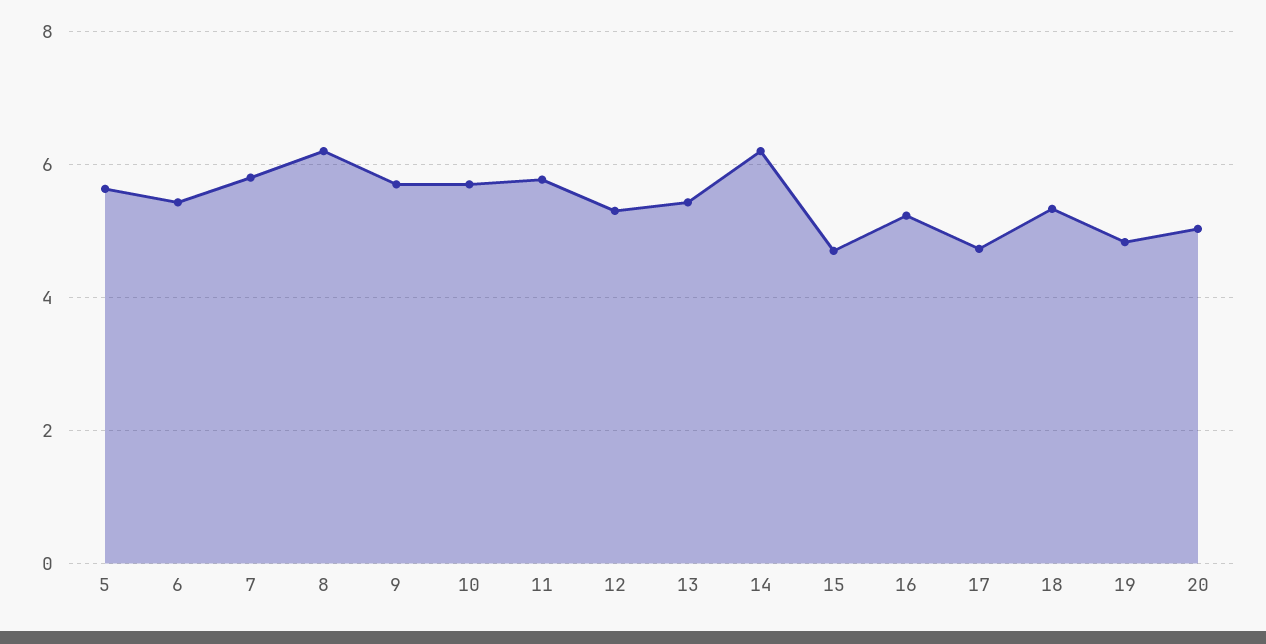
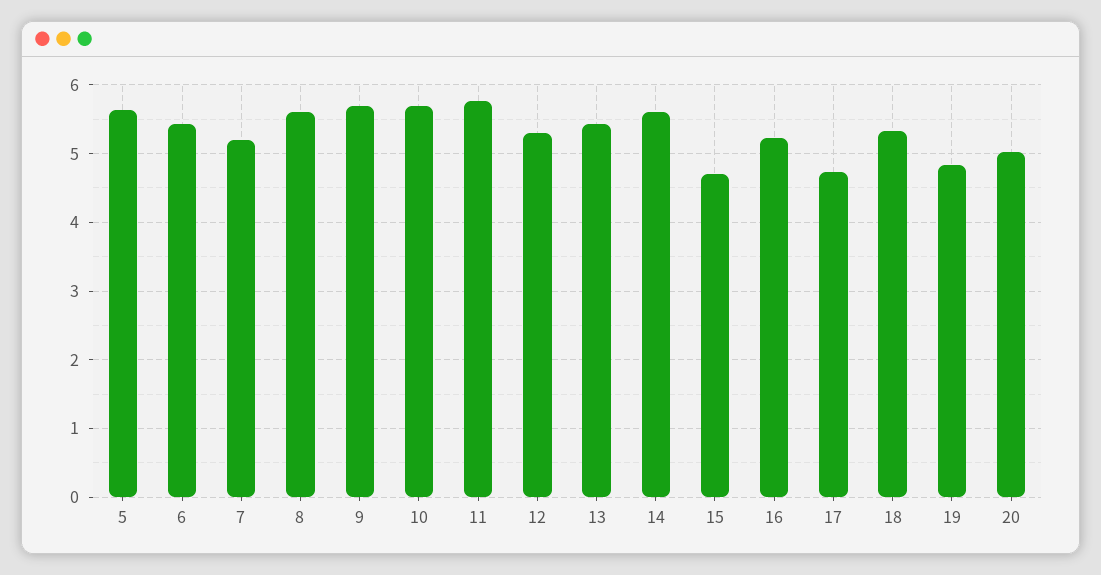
  {
    "5": 5.6,
    "6": 5.4,
-   "7": 5.8,
+   "7": 5.2,
-   "8": 6.2,
+   "8": 5.6,
    "9": 5.7,
    "10": 5.7,
    "11": 5.8,
    "12": 5.3,
    "13": 5.4,
-   "14": 6.2,
+   "14": 5.6,
    "15": 4.7,
    "16": 5.2,
    "17": 4.7,
    "18": 5.3,
    "19": 4.8,
    "20": 5
  }

